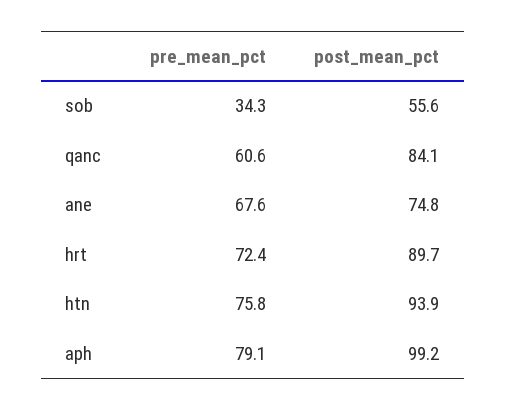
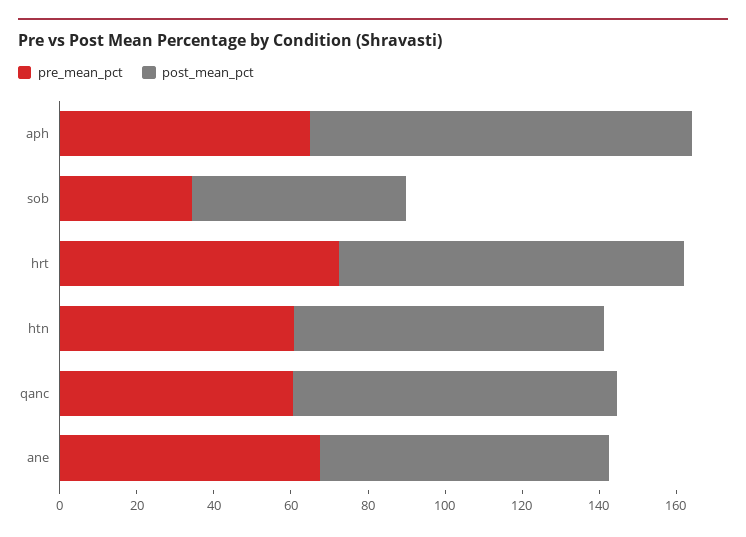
  {
    "pre_mean_pct": {
      "sob": 34.3,
      "qanc": 60.6,
      "ane": 67.6,
      "hrt": 72.4,
-     "htn": 75.8,
+     "htn": 60,
-     "aph": 79.1
+     "aph": 65
    },
    "post_mean_pct": {
      "sob": 55.6,
      "qanc": 84.1,
      "ane": 74.8,
      "hrt": 89.7,
-     "htn": 93.9,
+     "htn": 80,
      "aph": 99.2
    }
  }

